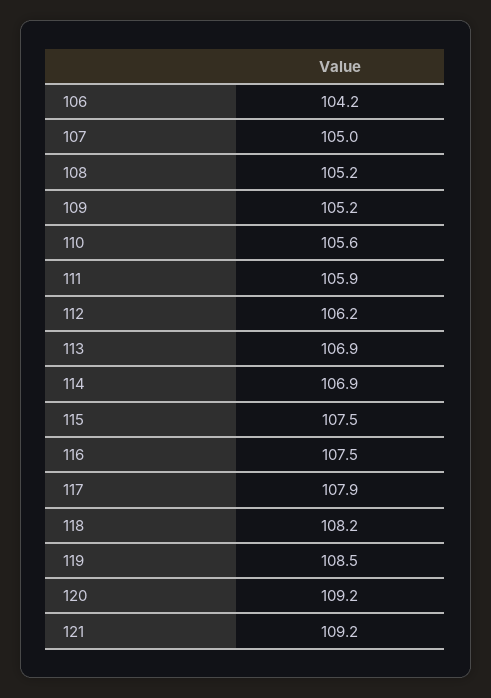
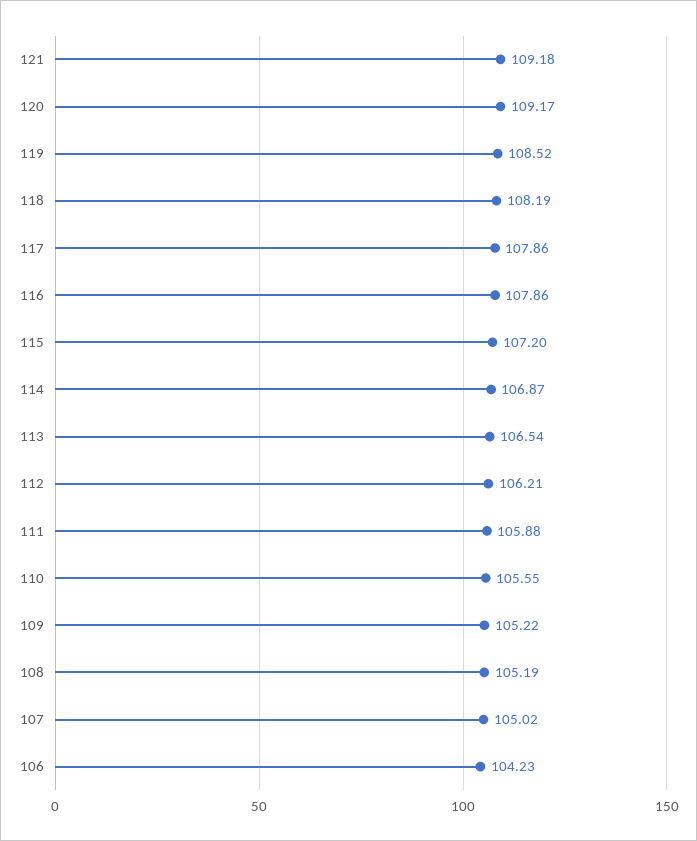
  {
    "106": 104.23,
    "107": 105.02,
    "108": 105.19,
    "109": 105.22,
    "110": 105.55,
    "111": 105.88,
    "112": 106.21,
-   "113": 106.9,
+   "113": 106.54,
    "114": 106.87,
-   "115": 107.5,
+   "115": 107.2,
-   "116": 107.5,
+   "116": 107.86,
    "117": 107.86,
    "118": 108.19,
    "119": 108.52,
    "120": 109.17,
    "121": 109.18
  }

